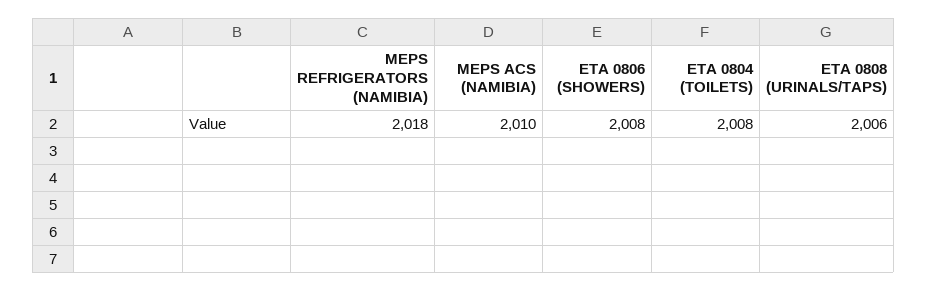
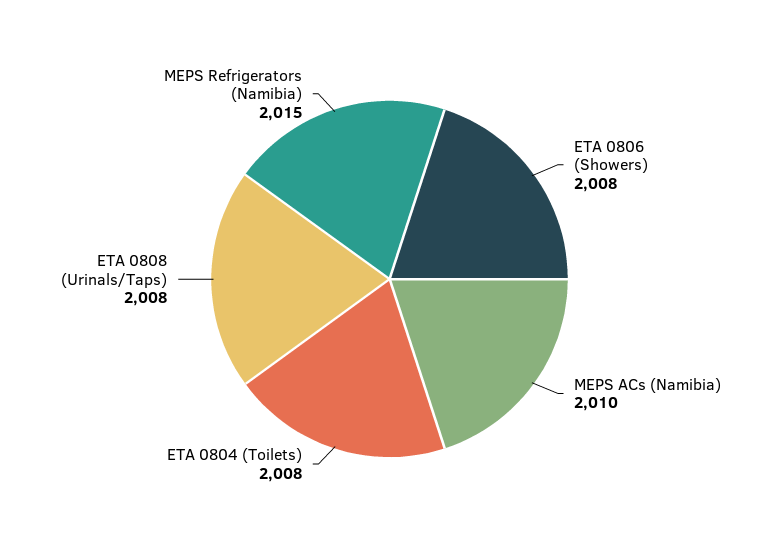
  {
-   "MEPS REFRIGERATORS (NAMIBIA)": 2018,
+   "MEPS REFRIGERATORS (NAMIBIA)": 2015,
    "MEPS ACS (NAMIBIA)": 2010,
    "ETA 0806 (SHOWERS)": 2008,
    "ETA 0804 (TOILETS)": 2008,
-   "ETA 0808 (URINALS/TAPS)": 2006
+   "ETA 0808 (URINALS/TAPS)": 2008
  }

